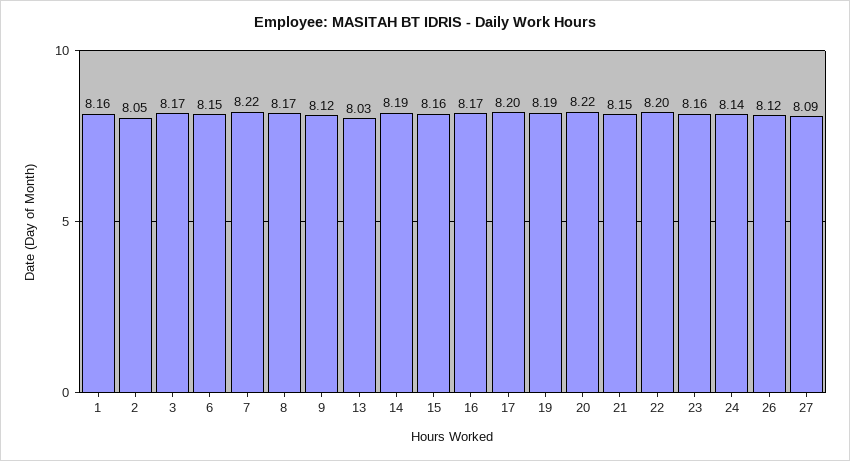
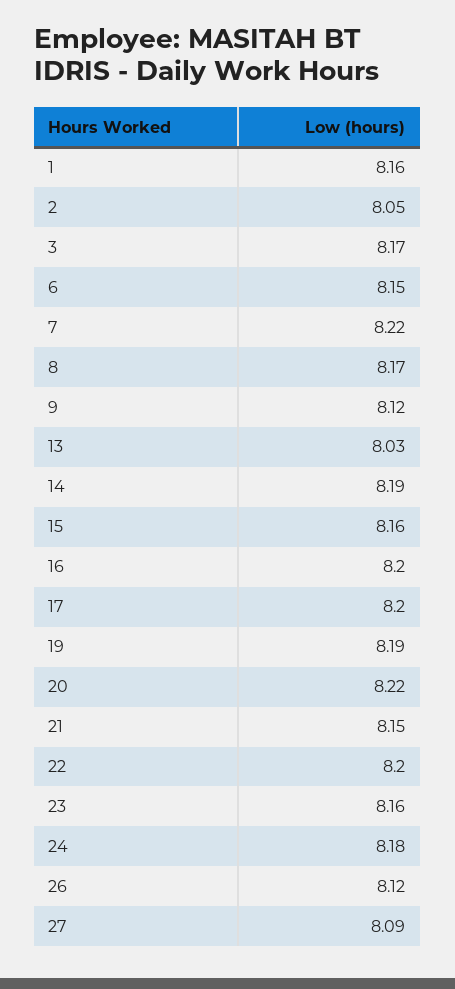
  {
    "1": 8.16,
    "2": 8.05,
    "3": 8.17,
    "6": 8.15,
    "7": 8.22,
    "8": 8.17,
    "9": 8.12,
    "13": 8.03,
    "14": 8.19,
    "15": 8.16,
-   "16": 8.17,
+   "16": 8.2,
    "17": 8.2,
    "19": 8.19,
    "20": 8.22,
    "21": 8.15,
    "22": 8.2,
    "23": 8.16,
-   "24": 8.14,
+   "24": 8.18,
    "26": 8.12,
    "27": 8.09
  }

